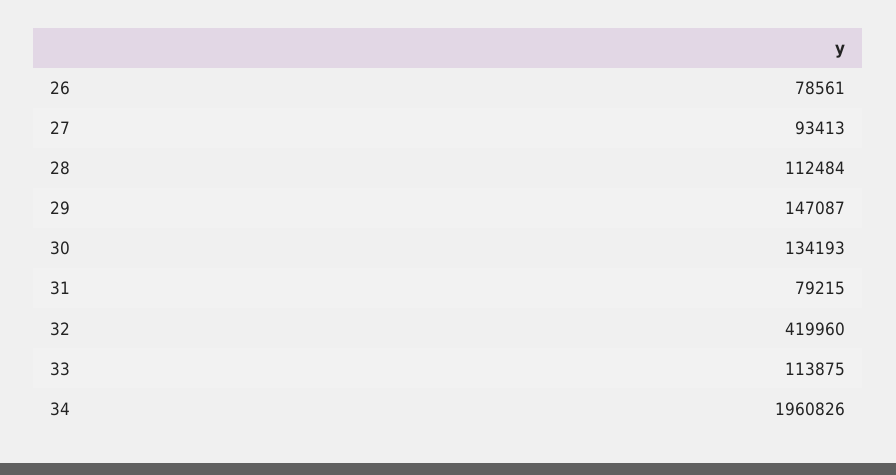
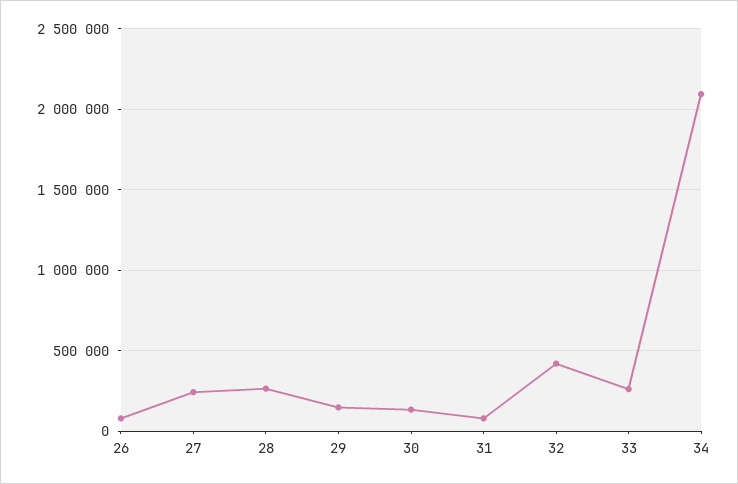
  {
    "26": 78561,
-   "27": 93413,
+   "27": 250000,
-   "28": 112484,
+   "28": 250000,
    "29": 147087,
    "30": 134193,
    "31": 79215,
    "32": 419960,
-   "33": 113875,
+   "33": 250000,
-   "34": 1960826
+   "34": 2100000
  }

